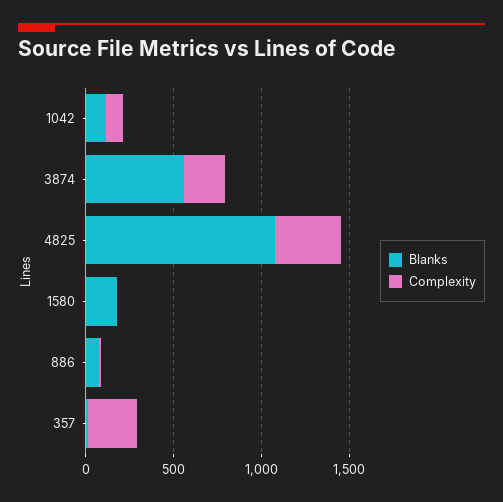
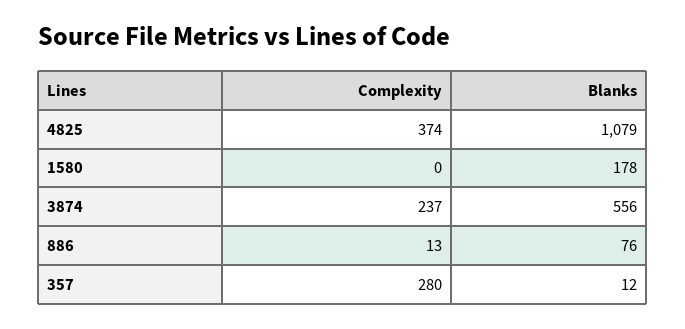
  {
    "Blanks": {
-     "1042": 100,
      "3874": 556,
      "4825": 1079,
      "1580": 178,
      "886": 76,
      "357": 12
    },
    "Complexity": {
-     "1042": 100,
      "3874": 237,
      "4825": 374,
      "1580": 0,
      "886": 13,
      "357": 280
    }
  }

